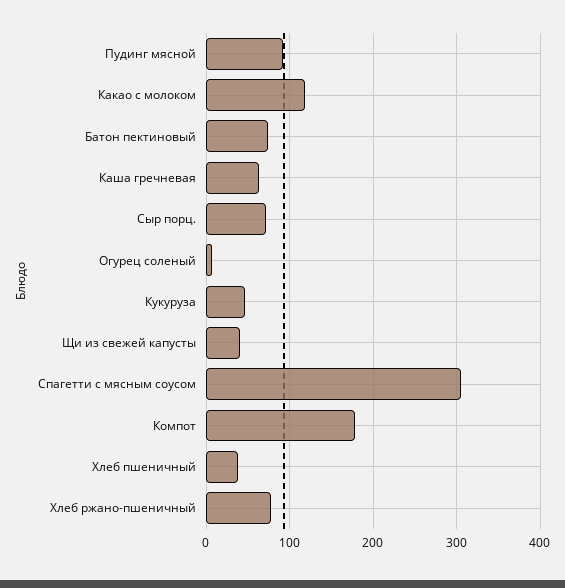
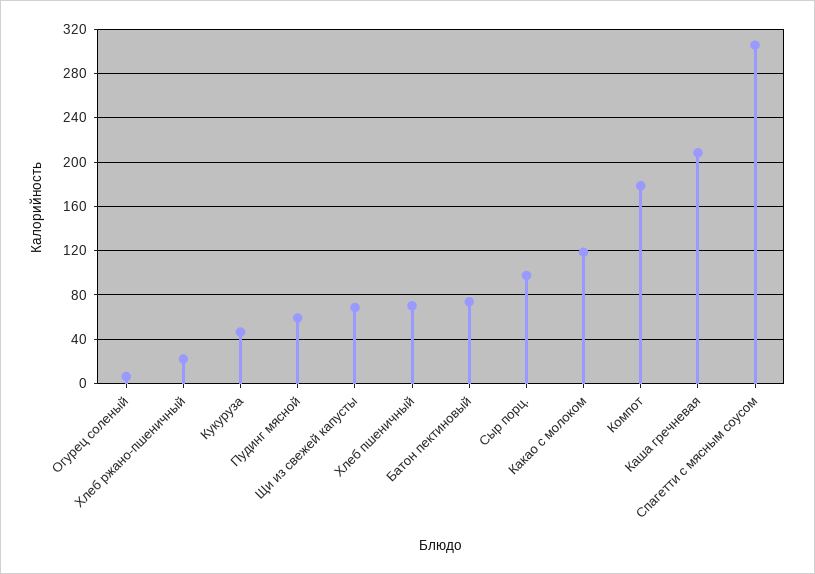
  {
-   "Пудинг мясной": 90,
+   "Пудинг мясной": 60,
    "Какао с молоком": 120,
    "Батон пектиновый": 70,
-   "Каша гречневая": 60,
+   "Каша гречневая": 210,
-   "Сыр порц.": 70,
+   "Сыр порц.": 100,
    "Огурец соленый": 10,
    "Кукуруза": 50,
-   "Щи из свежей капусты": 40,
+   "Щи из свежей капусты": 70,
    "Спагетти с мясным соусом": 310,
    "Компот": 180,
-   "Хлеб пшеничный": 40,
+   "Хлеб пшеничный": 70,
-   "Хлеб ржано-пшеничный": 80
+   "Хлеб ржано-пшеничный": 20
  }

